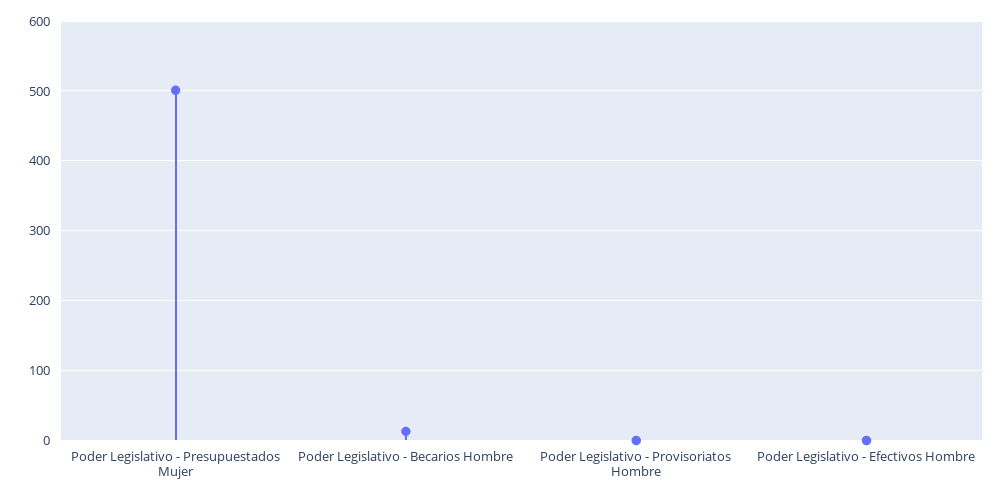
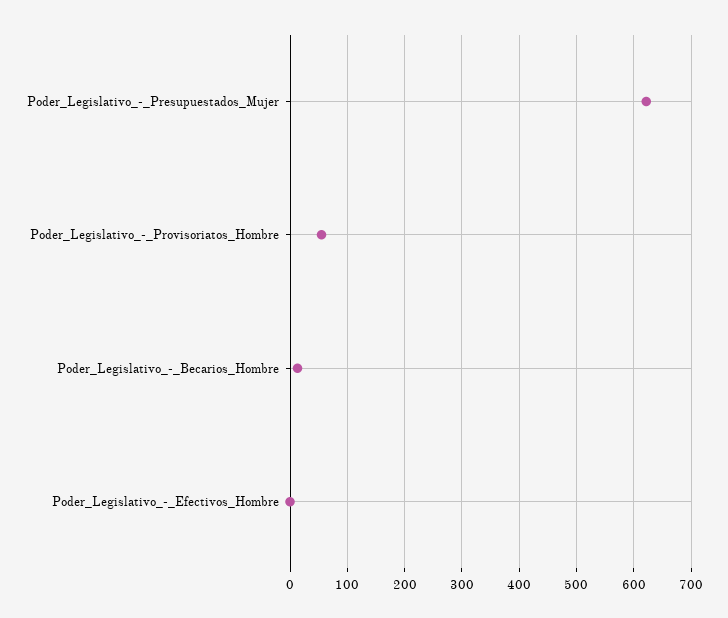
  {
-   "Poder Legislativo - Presupuestados Mujer": 500,
+   "Poder Legislativo - Presupuestados Mujer": 620,
    "Poder Legislativo - Becarios Hombre": 10,
-   "Poder Legislativo - Provisoriatos Hombre": 0,
+   "Poder Legislativo - Provisoriatos Hombre": 60,
    "Poder Legislativo - Efectivos Hombre": 0
  }

